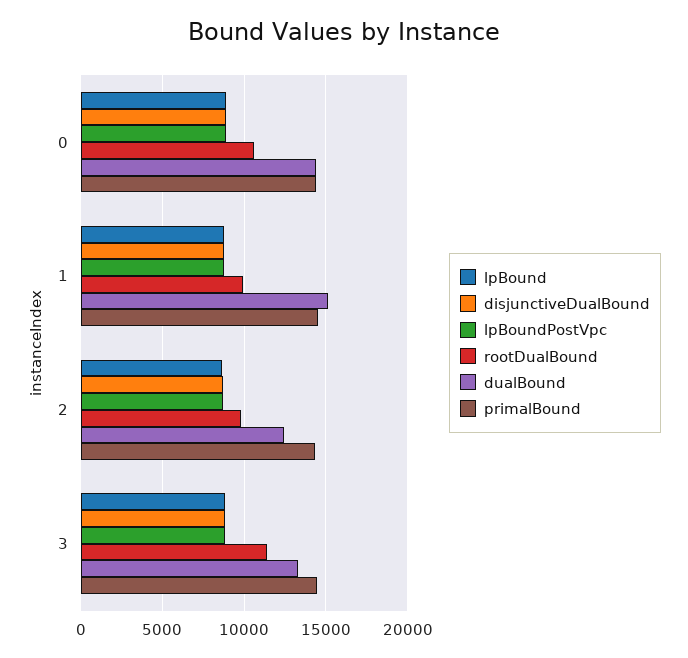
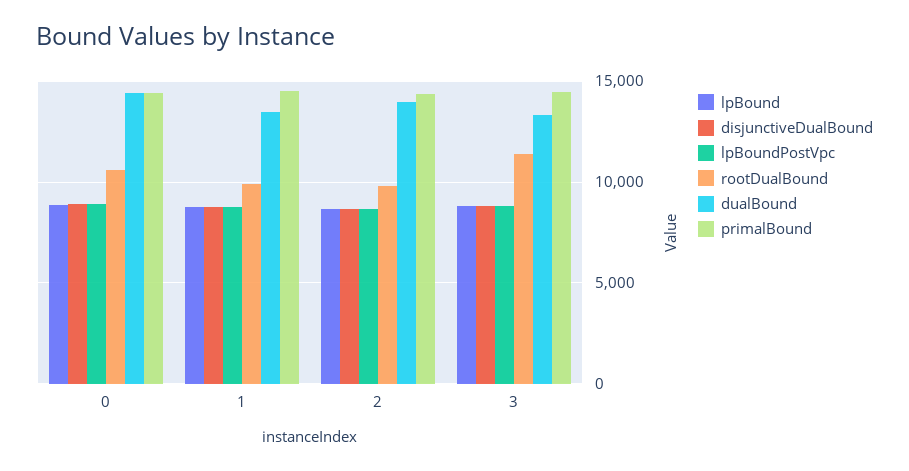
  {
    "lpBound": {
      "0": 9000,
      "1": 9000,
      "2": 8500,
      "3": 9000
    },
    "disjunctiveDualBound": {
      "0": 9000,
      "1": 9000,
      "2": 8500,
      "3": 9000
    },
    "lpBoundPostVpc": {
      "0": 9000,
      "1": 9000,
      "2": 8500,
      "3": 9000
    },
    "rootDualBound": {
      "0": 10500,
      "1": 10000,
      "2": 10000,
      "3": 11500
    },
    "dualBound": {
      "0": 14500,
-     "1": 15000,
+     "1": 13500,
-     "2": 12500,
+     "2": 14000,
      "3": 13500
    },
    "primalBound": {
      "0": 14500,
      "1": 14500,
      "2": 14500,
      "3": 14500
    }
  }

